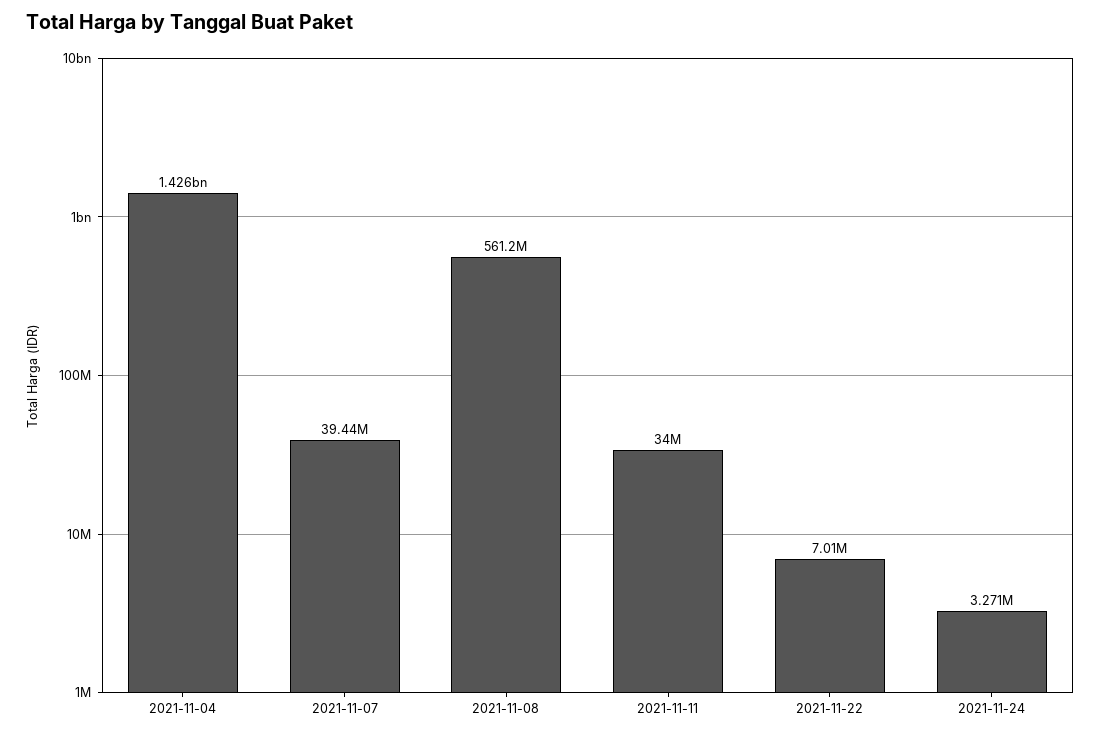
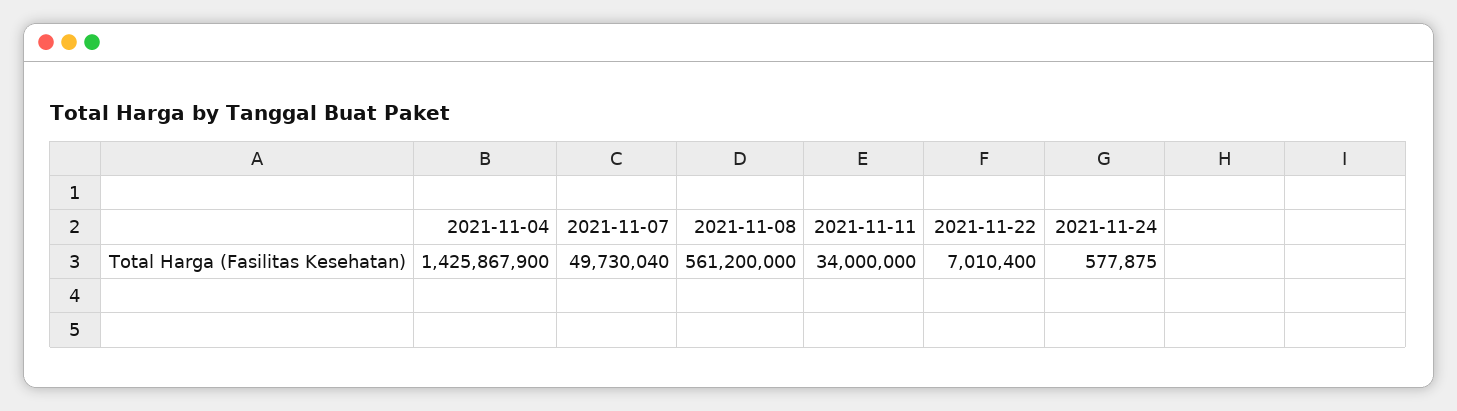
  {
    "2021-11-04": 1425867900,
-   "2021-11-07": 39440000,
+   "2021-11-07": 49730040,
    "2021-11-08": 561200000,
    "2021-11-11": 34000000,
    "2021-11-22": 7010400,
-   "2021-11-24": 3271000
+   "2021-11-24": 577875
  }

